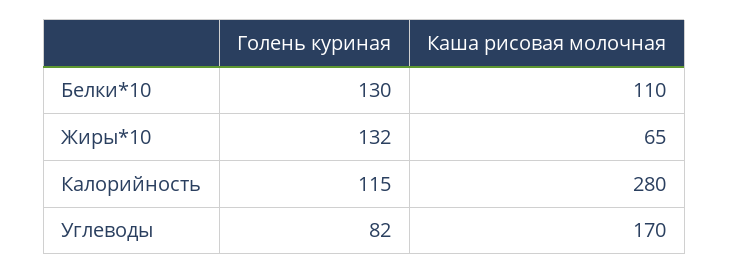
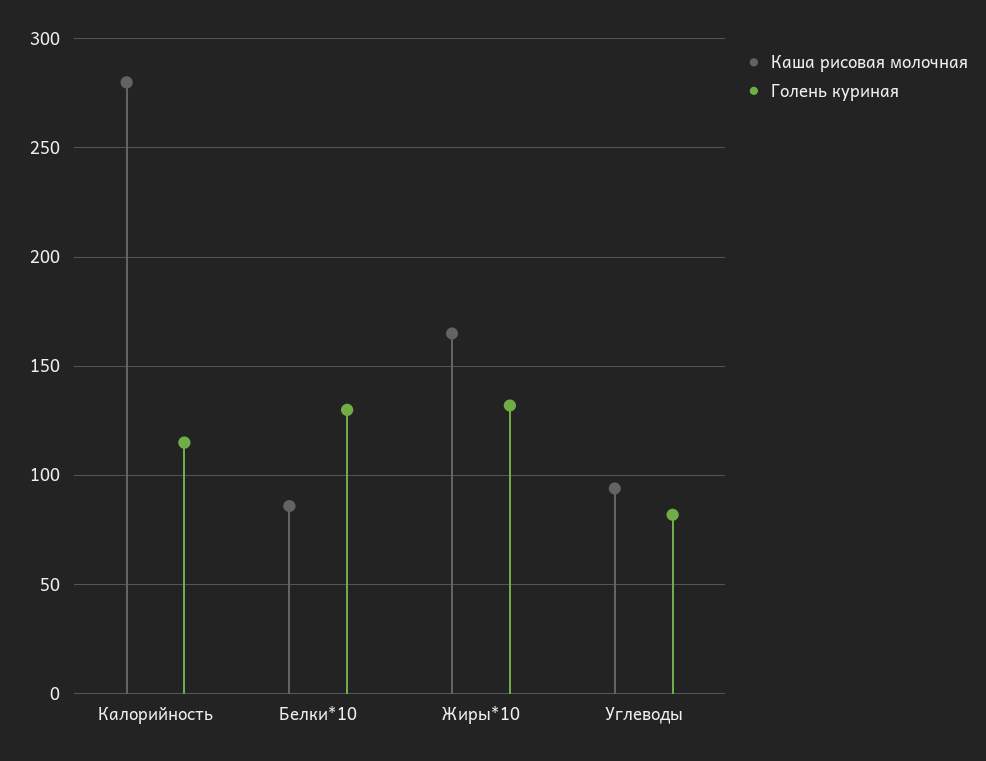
  {
    "Голень куриная": {
      "Белки*10": 130,
      "Жиры*10": 132,
      "Калорийность": 115,
      "Углеводы": 82
    },
    "Каша рисовая молочная": {
-     "Белки*10": 110,
+     "Белки*10": 85,
-     "Жиры*10": 65,
+     "Жиры*10": 165,
      "Калорийность": 280,
-     "Углеводы": 170
+     "Углеводы": 95
    }
  }

